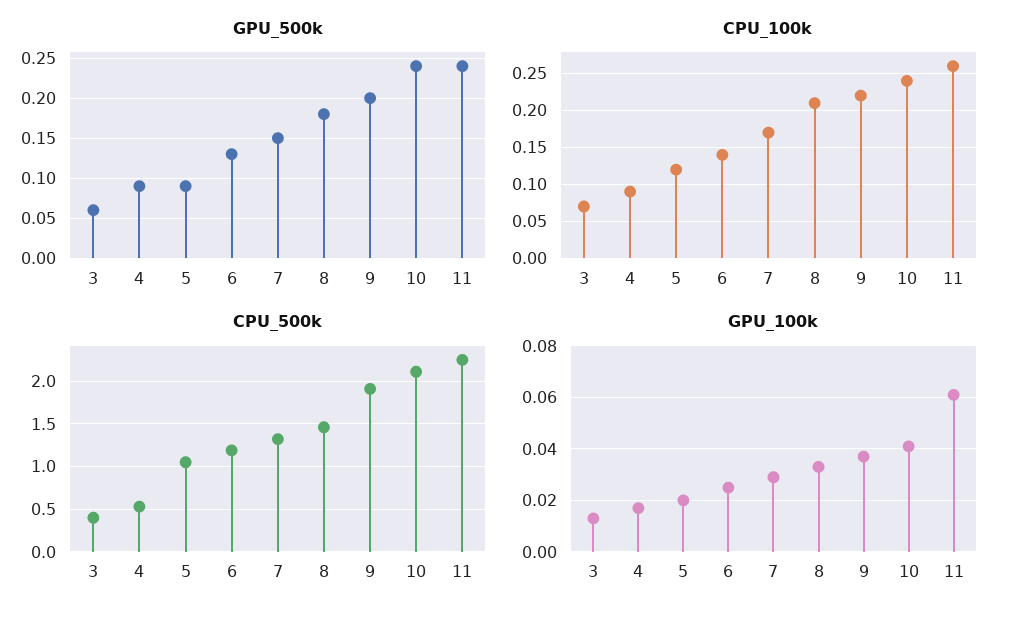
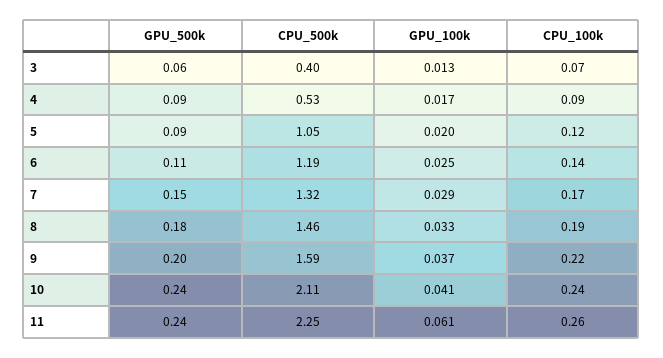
  {
    "GPU_500k": {
      "3": 0.06,
      "4": 0.09,
      "5": 0.09,
-     "6": 0.13,
+     "6": 0.11,
      "7": 0.15,
      "8": 0.18,
      "9": 0.2,
      "10": 0.24,
      "11": 0.24
    },
    "CPU_100k": {
      "3": 0.07,
      "4": 0.09,
      "5": 0.12,
      "6": 0.14,
      "7": 0.17,
-     "8": 0.21,
+     "8": 0.19,
      "9": 0.22,
      "10": 0.24,
      "11": 0.26
    },
    "CPU_500k": {
      "3": 0.4,
      "4": 0.53,
      "5": 1.05,
      "6": 1.19,
      "7": 1.32,
      "8": 1.46,
-     "9": 1.9,
+     "9": 1.59,
      "10": 2.11,
      "11": 2.25
    },
    "GPU_100k": {
      "3": 0.013,
      "4": 0.017,
      "5": 0.02,
      "6": 0.025,
      "7": 0.029,
      "8": 0.033,
      "9": 0.037,
      "10": 0.041,
      "11": 0.061
    }
  }

